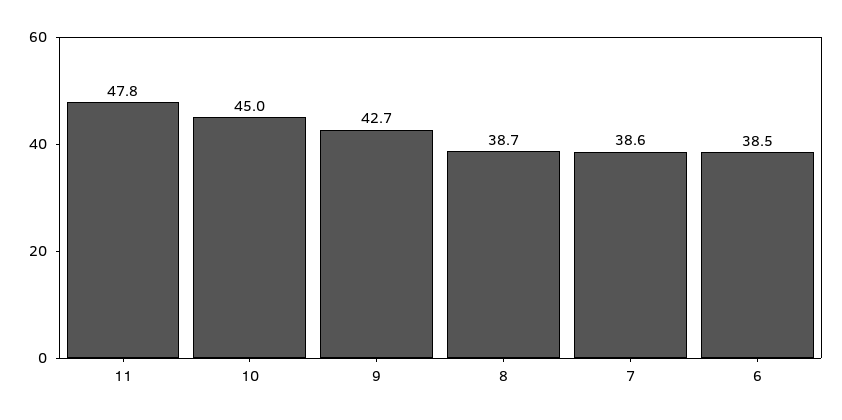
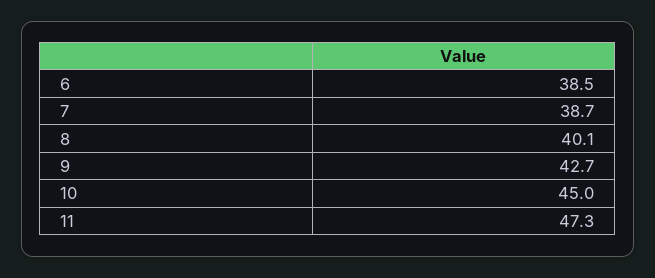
  {
-   "11": 47.8,
+   "11": 47.3,
    "10": 45,
    "9": 42.7,
-   "8": 38.7,
+   "8": 40.1,
-   "7": 38.6,
+   "7": 38.7,
    "6": 38.5
  }

